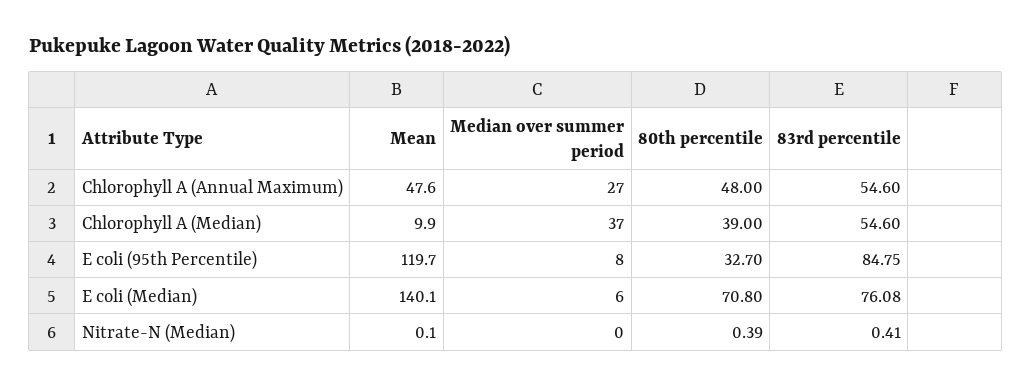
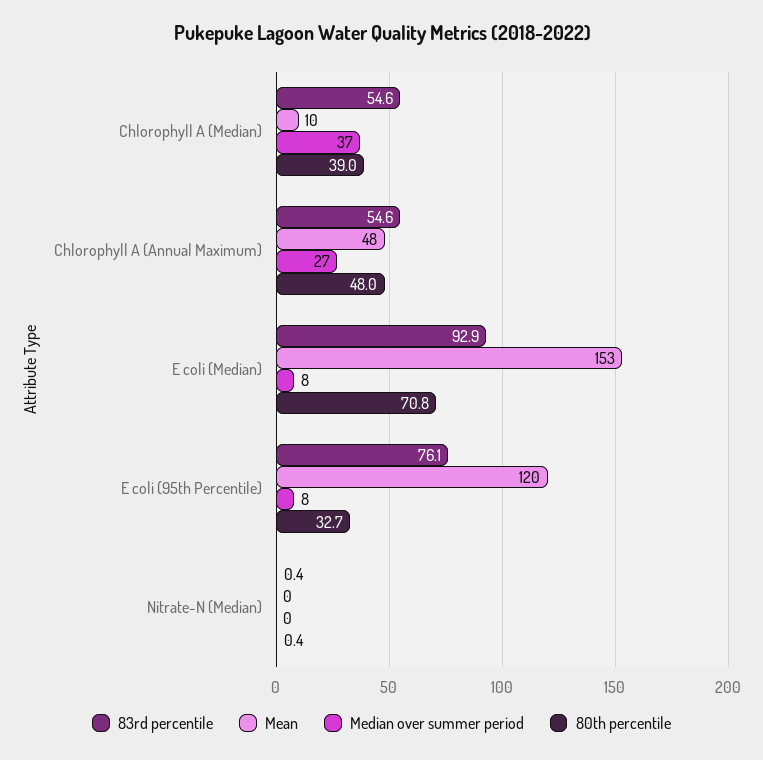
  {
    "Mean": {
      "Chlorophyll A (Annual Maximum)": 47.6,
      "Chlorophyll A (Median)": 9.9,
      "E coli (95th Percentile)": 119.7,
-     "E coli (Median)": 140.1,
+     "E coli (Median)": 153,
      "Nitrate-N (Median)": 0.1
    },
    "Median over summer period": {
      "Chlorophyll A (Annual Maximum)": 27,
      "Chlorophyll A (Median)": 37,
      "E coli (95th Percentile)": 8,
-     "E coli (Median)": 6,
+     "E coli (Median)": 8,
      "Nitrate-N (Median)": 0
    },
    "80th percentile": {
      "Chlorophyll A (Annual Maximum)": 48,
      "Chlorophyll A (Median)": 39,
      "E coli (95th Percentile)": 32.7,
      "E coli (Median)": 70.8,
      "Nitrate-N (Median)": 0.39
    },
    "83rd percentile": {
      "Chlorophyll A (Annual Maximum)": 54.6,
      "Chlorophyll A (Median)": 54.6,
-     "E coli (95th Percentile)": 84.75,
+     "E coli (95th Percentile)": 76.1,
-     "E coli (Median)": 76.08,
+     "E coli (Median)": 92.9,
      "Nitrate-N (Median)": 0.41
    }
  }

